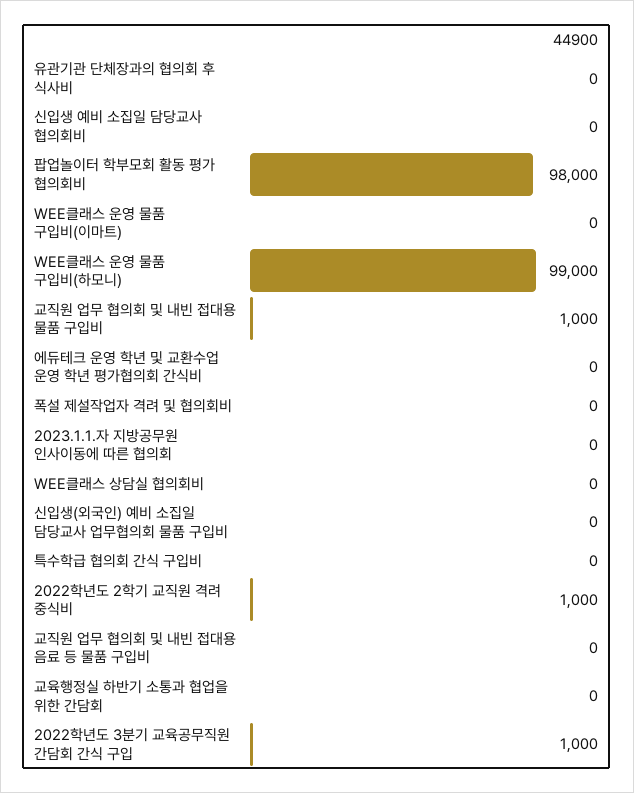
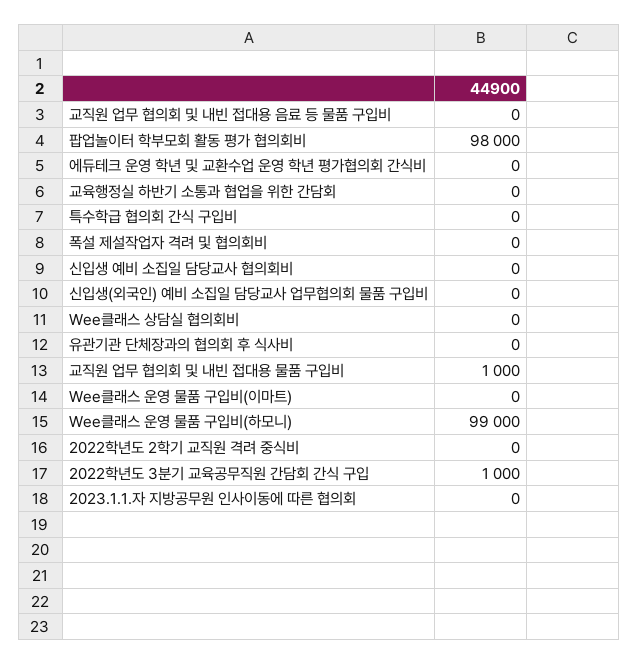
  {
    "유관기관 단체장과의 협의회 후 식사비": 0,
    "신입생 예비 소집일 담당교사 협의회비": 0,
    "팝업놀이터 학부모회 활동 평가 협의회비": 98000,
    "WEE클래스 운영 물품 구입비(이마트)": 0,
    "WEE클래스 운영 물품 구입비(하모니)": 99000,
    "교직원 업무 협의회 및 내빈 접대용 물품 구입비": 1000,
    "에듀테크 운영 학년 및 교환수업 운영 학년 평가협의회 간식비": 0,
    "폭설 제설작업자 격려 및 협의회비": 0,
    "2023.1.1.자 지방공무원 인사이동에 따른 협의회": 0,
    "WEE클래스 상담실 협의회비": 0,
    "신입생(외국인) 예비 소집일 담당교사 업무협의회 물품 구입비": 0,
    "특수학급 협의회 간식 구입비": 0,
-   "2022학년도 2학기 교직원 격려 중식비": 1000,
+   "2022학년도 2학기 교직원 격려 중식비": 0,
    "교직원 업무 협의회 및 내빈 접대용 음료 등 물품 구입비": 0,
    "교육행정실 하반기 소통과 협업을 위한 간담회": 0,
    "2022학년도 3분기 교육공무직원 간담회 간식 구입": 1000
  }

